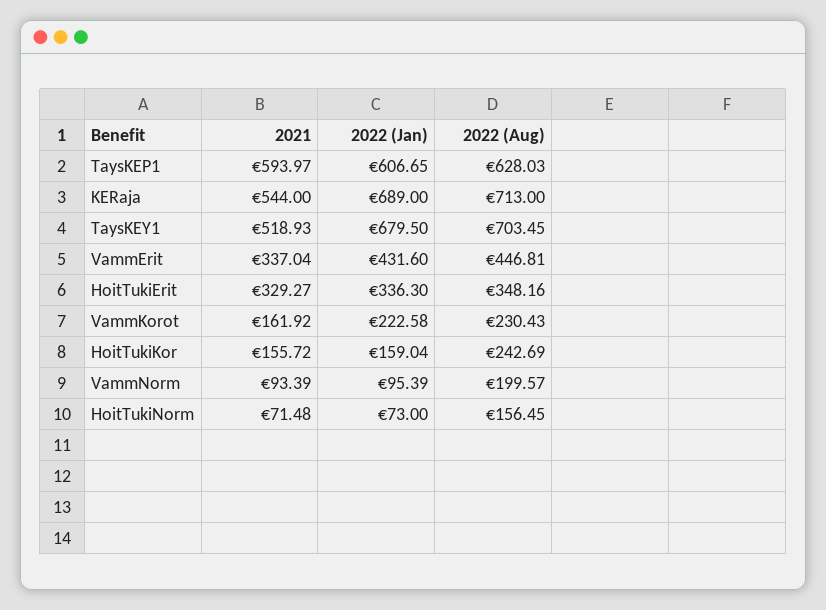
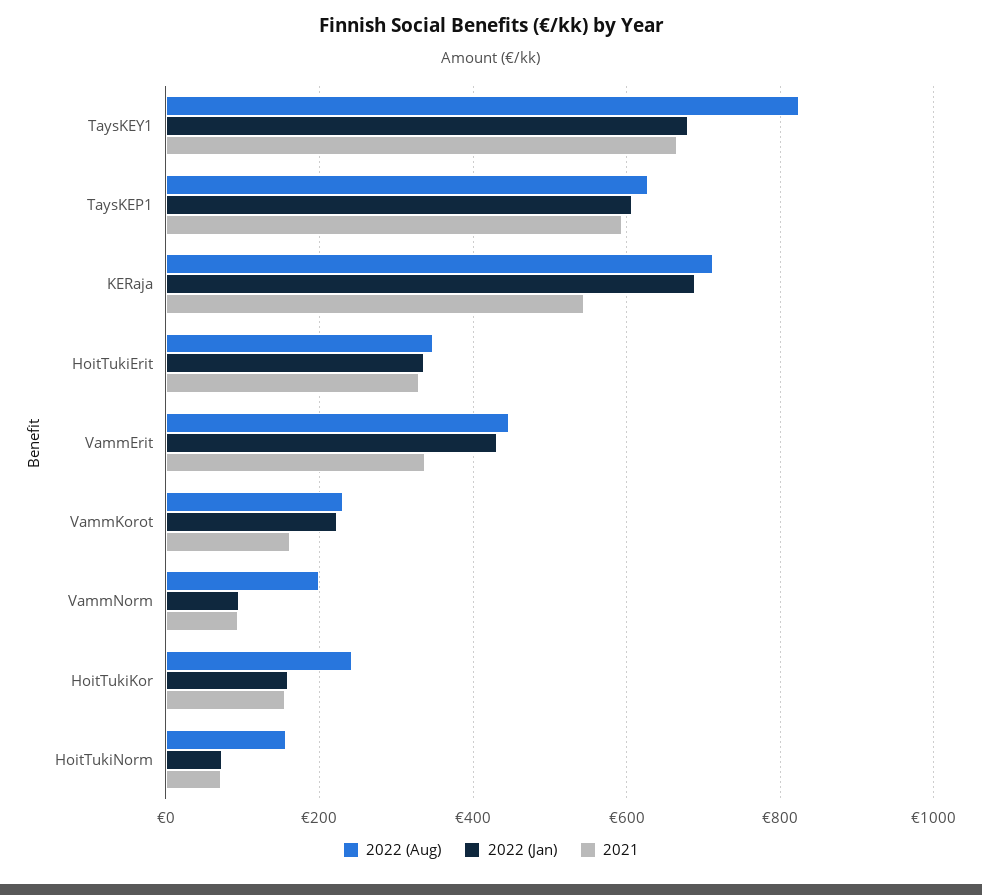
  {
    "2021": {
      "TaysKEP1": 593.97,
      "KERaja": 544,
-     "TaysKEY1": 518.93,
+     "TaysKEY1": 660,
      "VammErit": 337.04,
      "HoitTukiErit": 329.27,
      "VammKorot": 161.92,
      "HoitTukiKor": 155.72,
      "VammNorm": 93.39,
      "HoitTukiNorm": 71.48
    },
    "2022 (Jan)": {
      "TaysKEP1": 606.65,
      "KERaja": 689,
      "TaysKEY1": 679.5,
      "VammErit": 431.6,
      "HoitTukiErit": 336.3,
      "VammKorot": 222.58,
      "HoitTukiKor": 159.04,
      "VammNorm": 95.39,
      "HoitTukiNorm": 73
    },
    "2022 (Aug)": {
      "TaysKEP1": 628.03,
      "KERaja": 713,
-     "TaysKEY1": 703.45,
+     "TaysKEY1": 820,
      "VammErit": 446.81,
      "HoitTukiErit": 348.16,
      "VammKorot": 230.43,
      "HoitTukiKor": 242.69,
      "VammNorm": 199.57,
      "HoitTukiNorm": 156.45
    }
  }

